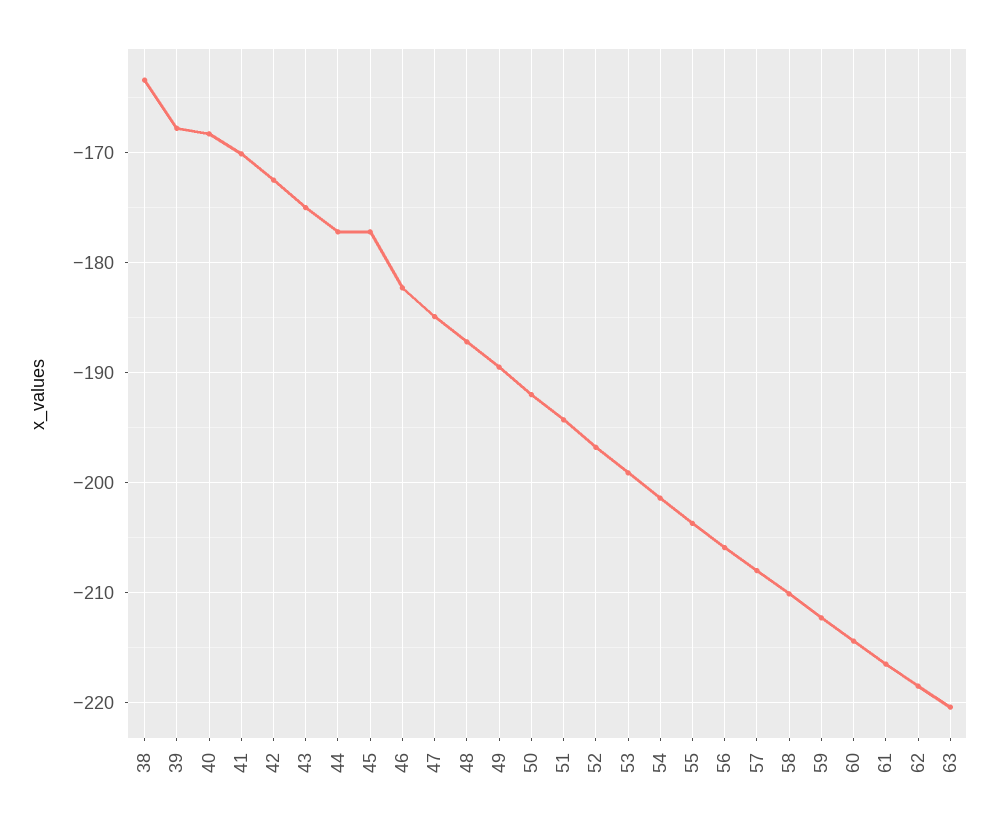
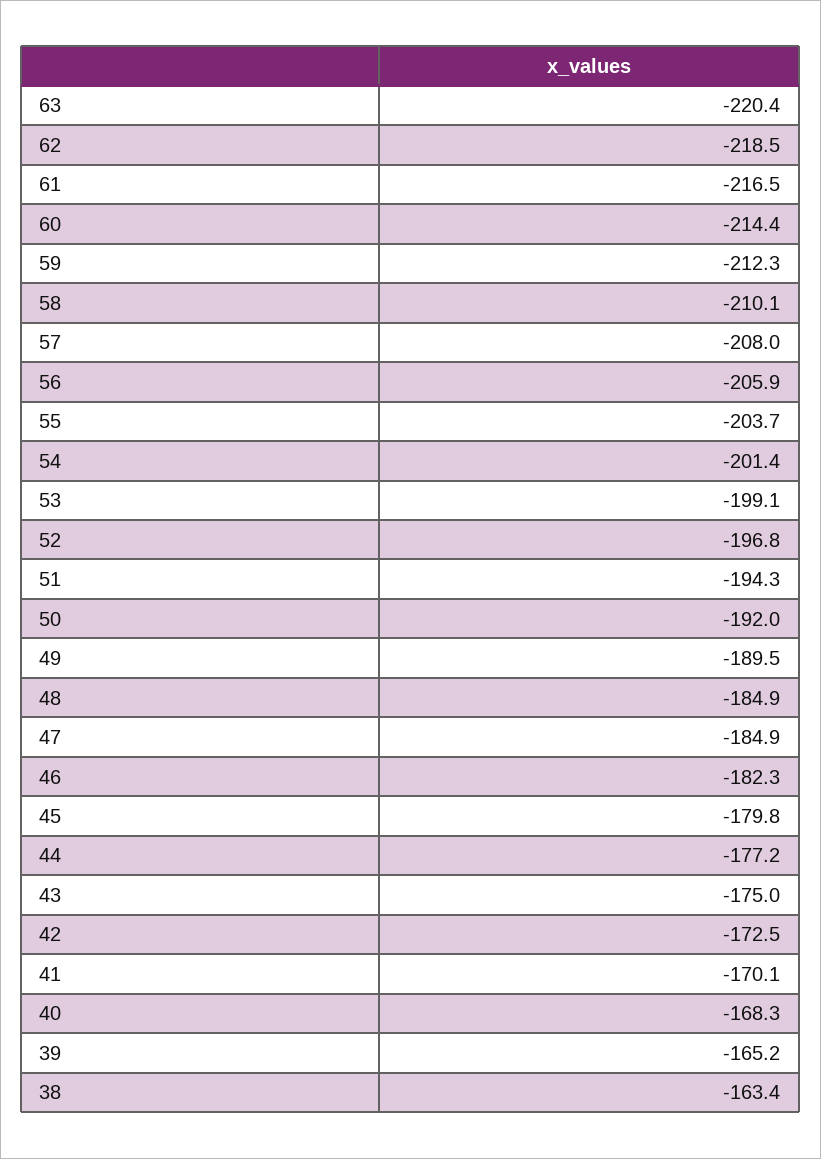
  {
    "38": -163.4,
-   "39": -168,
+   "39": -165.2,
    "40": -168.3,
    "41": -170.1,
    "42": -172.5,
    "43": -175,
    "44": -177.2,
-   "45": -177,
+   "45": -179.8,
    "46": -182.3,
    "47": -184.9,
-   "48": -187,
+   "48": -184.9,
    "49": -189.5,
    "50": -192,
    "51": -194.3,
    "52": -196.8,
    "53": -199.1,
    "54": -201.4,
    "55": -203.7,
    "56": -205.9,
    "57": -208,
    "58": -210.1,
    "59": -212.3,
    "60": -214.4,
    "61": -216.5,
    "62": -218.5,
    "63": -220.4
  }

